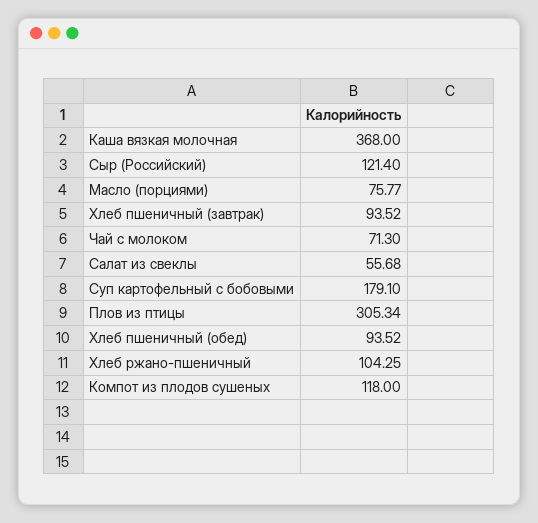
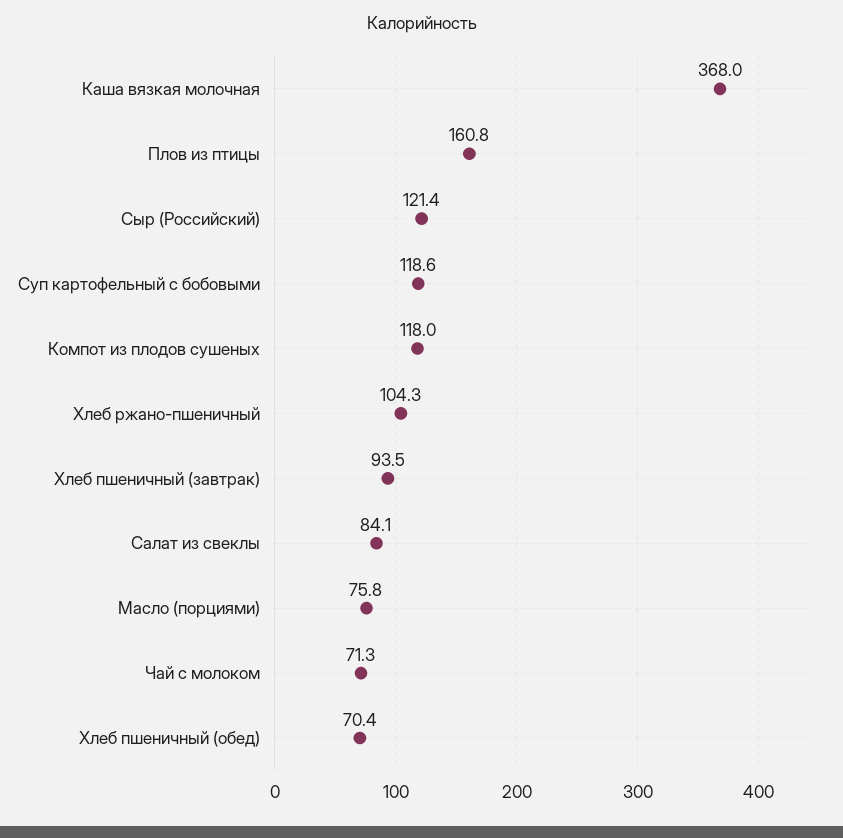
  {
    "Каша вязкая молочная": 368,
    "Сыр (Российский)": 121.4,
    "Масло (порциями)": 75.77,
    "Хлеб пшеничный (завтрак)": 93.52,
    "Чай с молоком": 71.3,
-   "Салат из свеклы": 55.68,
+   "Салат из свеклы": 84.1,
-   "Суп картофельный с бобовыми": 179.1,
+   "Суп картофельный с бобовыми": 118.6,
-   "Плов из птицы": 305.34,
+   "Плов из птицы": 160.8,
-   "Хлеб пшеничный (обед)": 93.52,
+   "Хлеб пшеничный (обед)": 70.4,
    "Хлеб ржано-пшеничный": 104.25,
    "Компот из плодов сушеных": 118
  }

